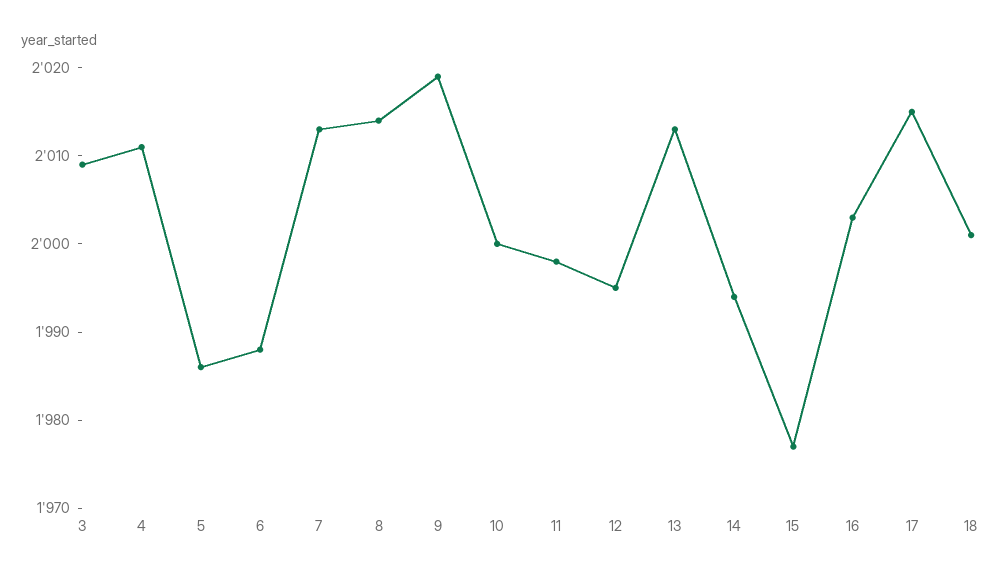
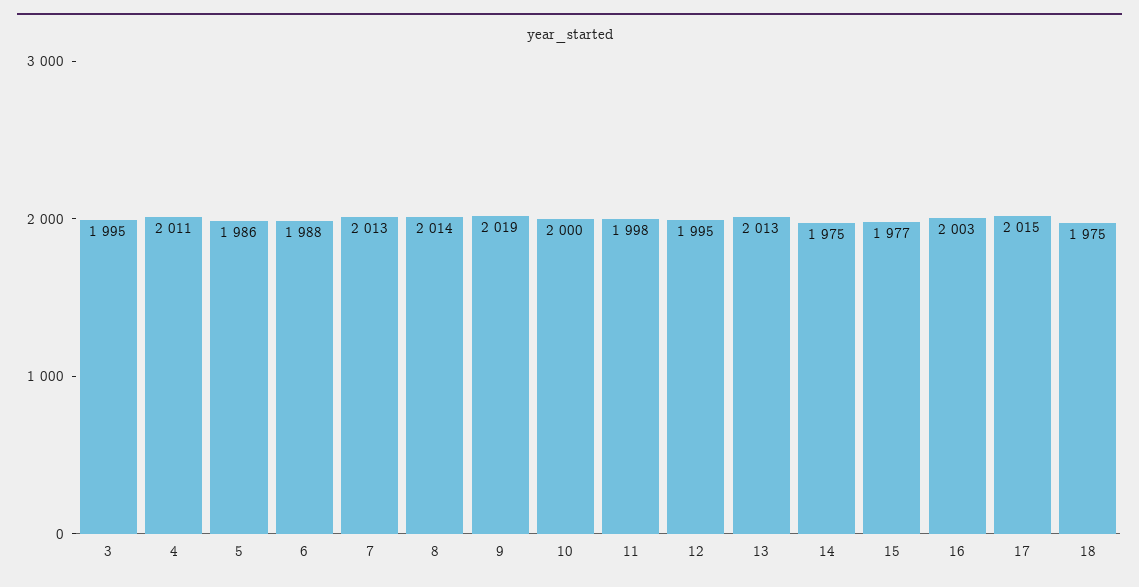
  {
-   "3": 2009,
+   "3": 1995,
    "4": 2011,
    "5": 1986,
    "6": 1988,
    "7": 2013,
    "8": 2014,
    "9": 2019,
    "10": 2000,
    "11": 1998,
    "12": 1995,
    "13": 2013,
-   "14": 1994,
+   "14": 1975,
    "15": 1977,
    "16": 2003,
    "17": 2015,
-   "18": 2001
+   "18": 1975
  }

